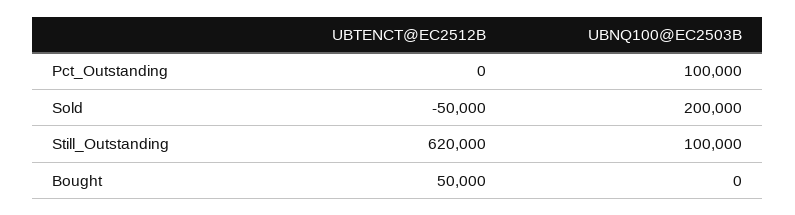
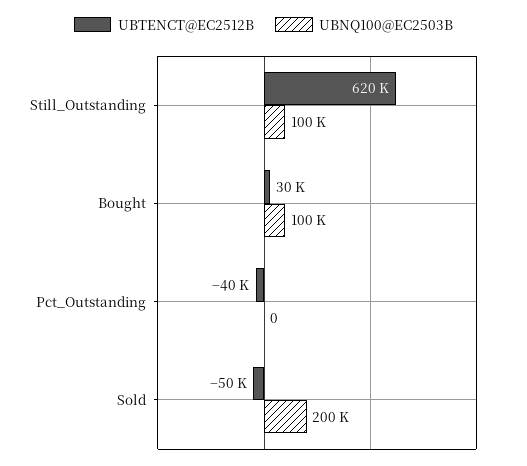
  {
    "UBTENCT@EC2512B": {
-     "Pct_Outstanding": 0,
+     "Pct_Outstanding": -40000,
      "Sold": -50000,
      "Still_Outstanding": 620000,
-     "Bought": 50000
+     "Bought": 30000
    },
    "UBNQ100@EC2503B": {
-     "Pct_Outstanding": 100000,
+     "Pct_Outstanding": 0,
      "Sold": 200000,
      "Still_Outstanding": 100000,
-     "Bought": 0
+     "Bought": 100000
    }
  }

